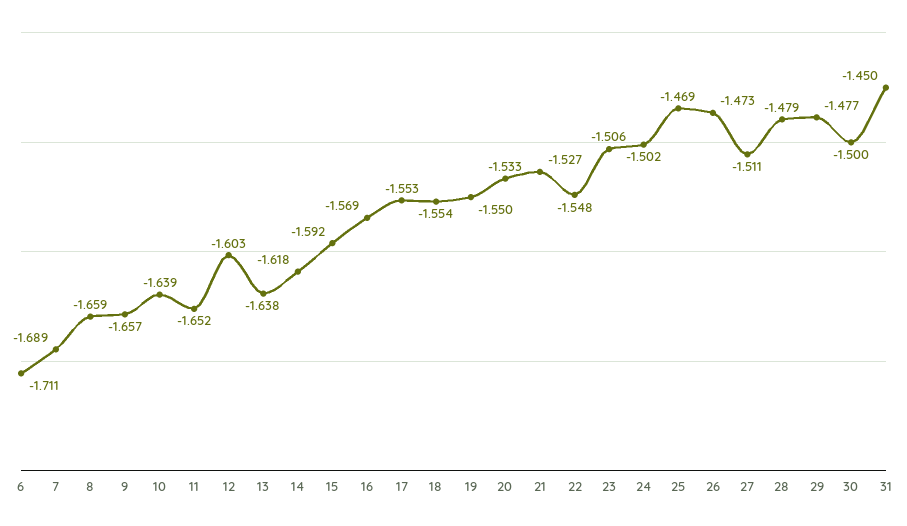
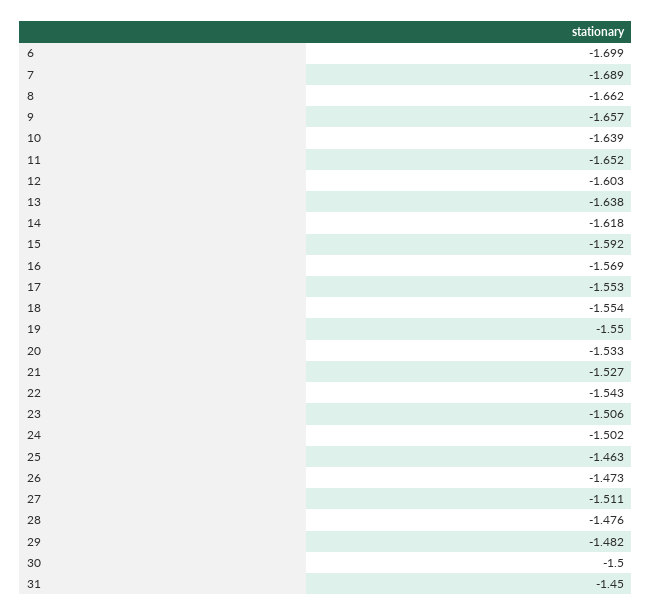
  {
-   "6": -1.711,
+   "6": -1.699,
    "7": -1.689,
-   "8": -1.659,
+   "8": -1.662,
    "9": -1.657,
    "10": -1.639,
    "11": -1.652,
    "12": -1.603,
    "13": -1.638,
    "14": -1.618,
    "15": -1.592,
    "16": -1.569,
    "17": -1.553,
    "18": -1.554,
    "19": -1.55,
    "20": -1.533,
    "21": -1.527,
-   "22": -1.548,
+   "22": -1.543,
    "23": -1.506,
    "24": -1.502,
-   "25": -1.469,
+   "25": -1.463,
    "26": -1.473,
    "27": -1.511,
-   "28": -1.479,
+   "28": -1.476,
-   "29": -1.477,
+   "29": -1.482,
    "30": -1.5,
    "31": -1.45
  }

